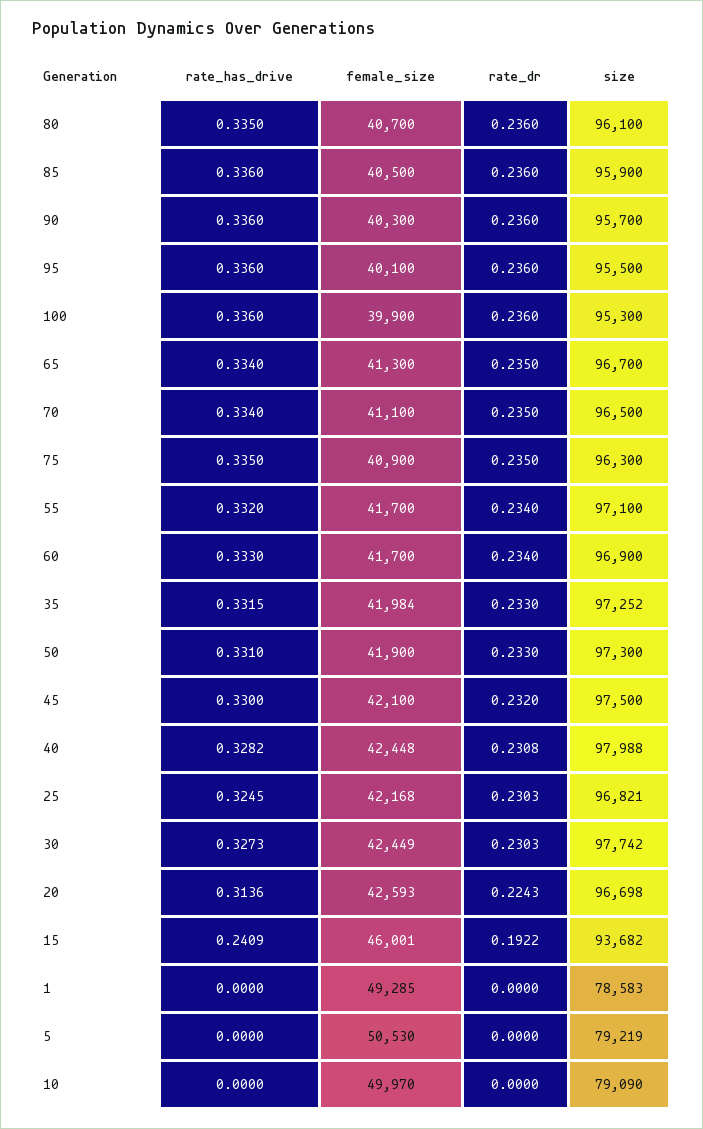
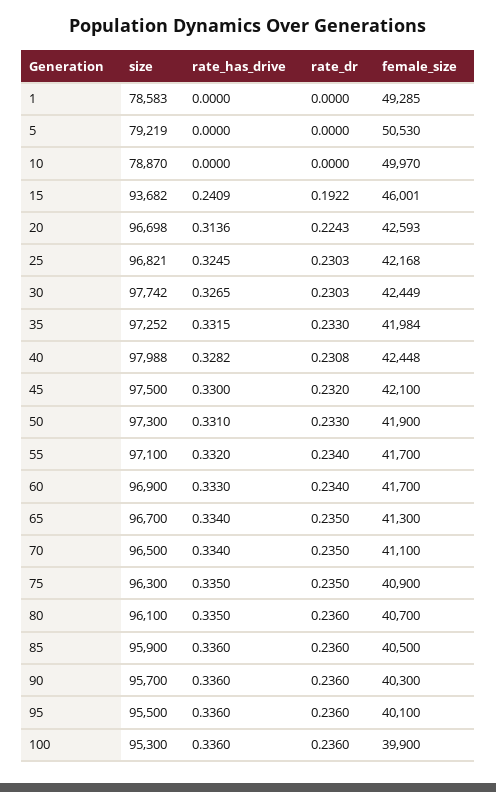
  {
    "rate_has_drive": {
      "80": 0.335,
      "85": 0.336,
      "90": 0.336,
      "95": 0.336,
      "100": 0.336,
      "65": 0.334,
      "70": 0.334,
      "75": 0.335,
      "55": 0.332,
      "60": 0.333,
      "35": 0.3315,
      "50": 0.331,
      "45": 0.33,
      "40": 0.3282,
      "25": 0.3245,
-     "30": 0.3273,
+     "30": 0.3265,
      "20": 0.3136,
      "15": 0.2409,
      "1": 0,
      "5": 0,
      "10": 0
    },
    "female_size": {
      "80": 40700,
      "85": 40500,
      "90": 40300,
      "95": 40100,
      "100": 39900,
      "65": 41300,
      "70": 41100,
      "75": 40900,
      "55": 41700,
      "60": 41700,
      "35": 41984,
      "50": 41900,
      "45": 42100,
      "40": 42448,
      "25": 42168,
      "30": 42449,
      "20": 42593,
      "15": 46001,
      "1": 49285,
      "5": 50530,
      "10": 49970
    },
    "rate_dr": {
      "80": 0.236,
      "85": 0.236,
      "90": 0.236,
      "95": 0.236,
      "100": 0.236,
      "65": 0.235,
      "70": 0.235,
      "75": 0.235,
      "55": 0.234,
      "60": 0.234,
      "35": 0.233,
      "50": 0.233,
      "45": 0.232,
      "40": 0.2308,
      "25": 0.2303,
      "30": 0.2303,
      "20": 0.2243,
      "15": 0.1922,
      "1": 0,
      "5": 0,
      "10": 0
    },
    "size": {
      "80": 96100,
      "85": 95900,
      "90": 95700,
      "95": 95500,
      "100": 95300,
      "65": 96700,
      "70": 96500,
      "75": 96300,
      "55": 97100,
      "60": 96900,
      "35": 97252,
      "50": 97300,
      "45": 97500,
      "40": 97988,
      "25": 96821,
      "30": 97742,
      "20": 96698,
      "15": 93682,
      "1": 78583,
      "5": 79219,
-     "10": 79090
+     "10": 78870
    }
  }

